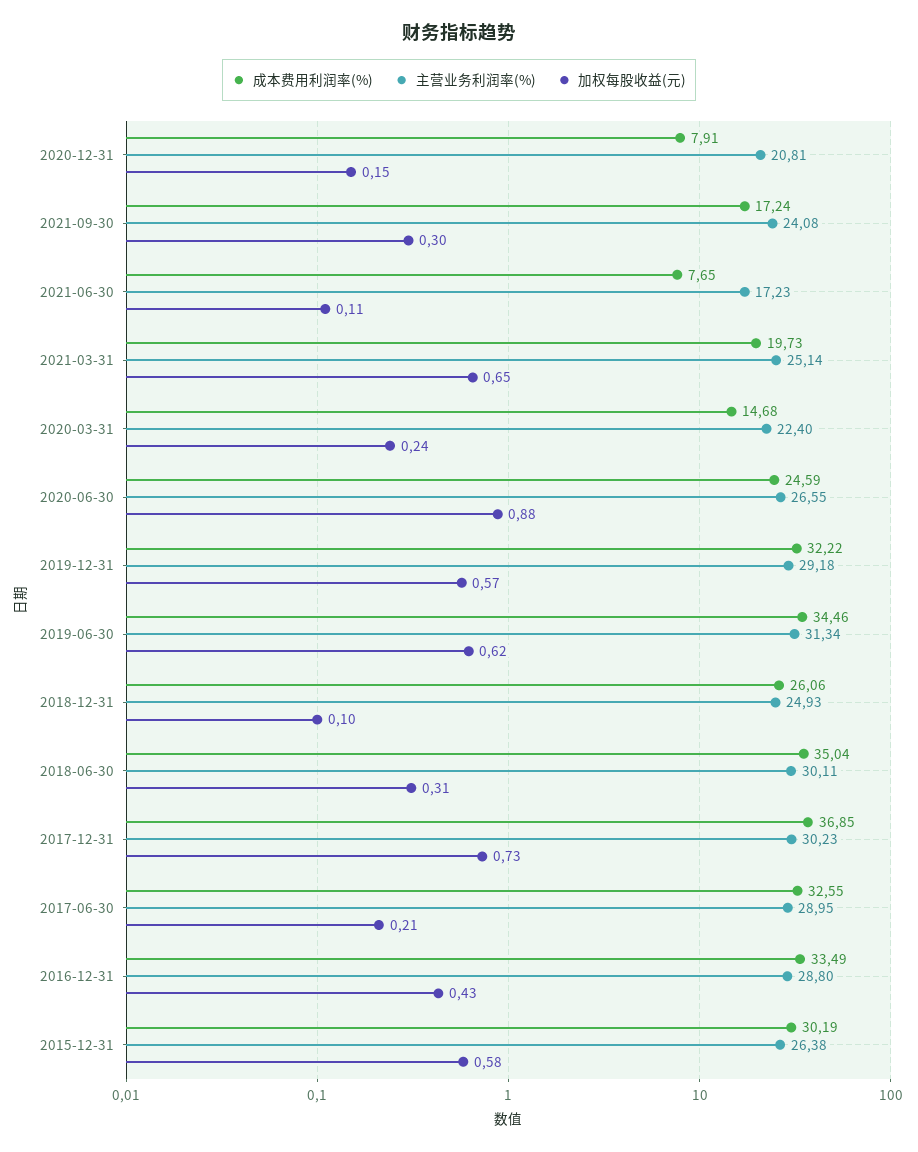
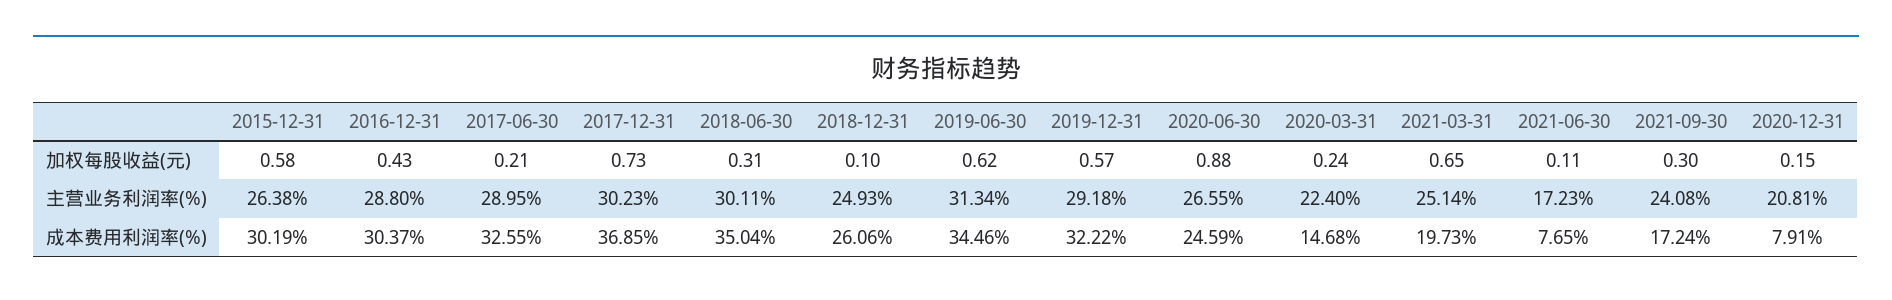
  {
    "成本费用利润率(%)": {
      "2020-12-31": 7.91,
      "2021-09-30": 17.24,
      "2021-06-30": 7.65,
      "2021-03-31": 19.73,
      "2020-03-31": 14.68,
      "2020-06-30": 24.59,
      "2019-12-31": 32.22,
      "2019-06-30": 34.46,
      "2018-12-31": 26.06,
      "2018-06-30": 35.04,
      "2017-12-31": 36.85,
      "2017-06-30": 32.55,
-     "2016-12-31": 33.49,
+     "2016-12-31": 30.37,
      "2015-12-31": 30.19
    },
    "主营业务利润率(%)": {
      "2020-12-31": 20.81,
      "2021-09-30": 24.08,
      "2021-06-30": 17.23,
      "2021-03-31": 25.14,
      "2020-03-31": 22.4,
      "2020-06-30": 26.55,
      "2019-12-31": 29.18,
      "2019-06-30": 31.34,
      "2018-12-31": 24.93,
      "2018-06-30": 30.11,
      "2017-12-31": 30.23,
      "2017-06-30": 28.95,
      "2016-12-31": 28.8,
      "2015-12-31": 26.38
    },
    "加权每股收益(元)": {
      "2020-12-31": 0.15,
      "2021-09-30": 0.3,
      "2021-06-30": 0.11,
      "2021-03-31": 0.65,
      "2020-03-31": 0.24,
      "2020-06-30": 0.88,
      "2019-12-31": 0.57,
      "2019-06-30": 0.62,
      "2018-12-31": 0.1,
      "2018-06-30": 0.31,
      "2017-12-31": 0.73,
      "2017-06-30": 0.21,
      "2016-12-31": 0.43,
      "2015-12-31": 0.58
    }
  }

